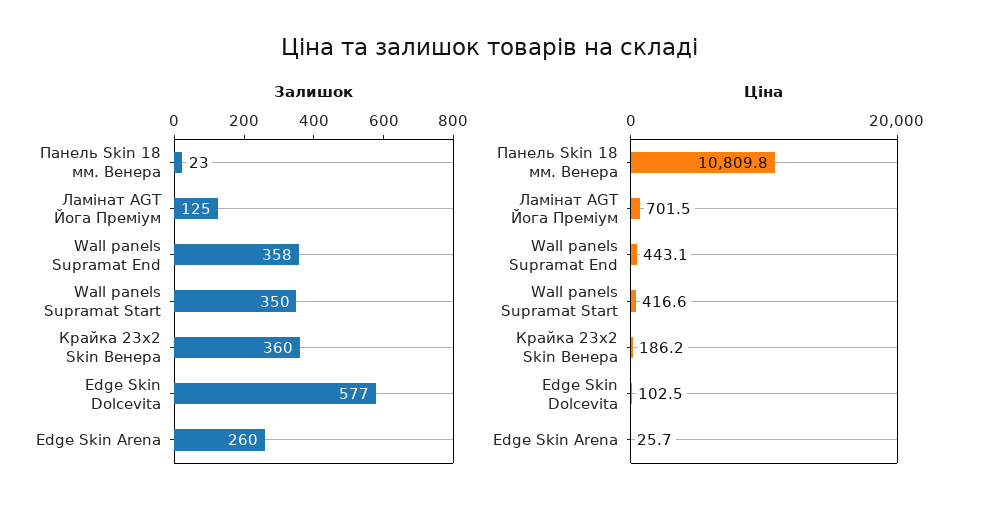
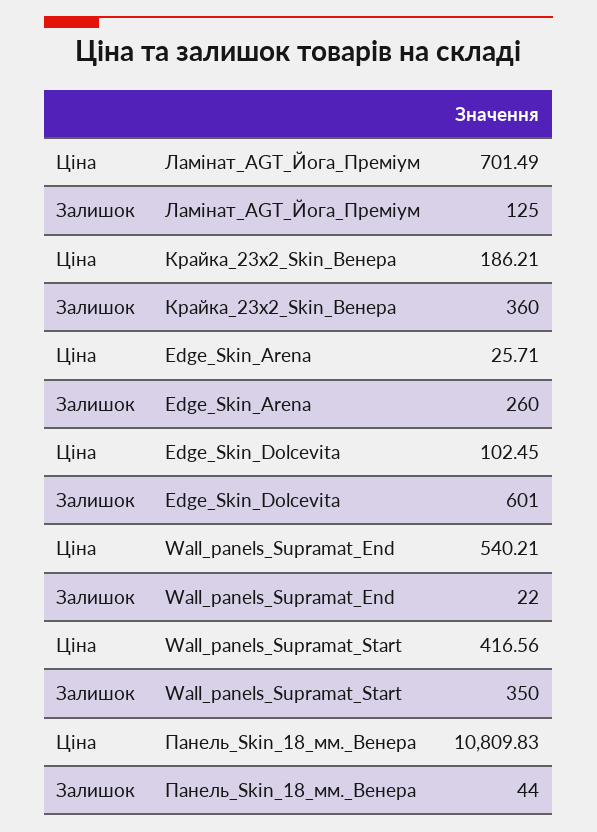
  {
    "Залишок": {
-     "Панель Skin 18 мм. Венера": 23,
+     "Панель Skin 18 мм. Венера": 44,
      "Ламінат AGT Йога Преміум": 125,
-     "Wall panels Supramat End": 358,
+     "Wall panels Supramat End": 22,
      "Wall panels Supramat Start": 350,
      "Крайка 23x2 Skin Венера": 360,
-     "Edge Skin Dolcevita": 577,
+     "Edge Skin Dolcevita": 601,
      "Edge Skin Arena": 260
    },
    "Ціна": {
      "Панель Skin 18 мм. Венера": 10809.83,
      "Ламінат AGT Йога Преміум": 701.49,
-     "Wall panels Supramat End": 443.1,
+     "Wall panels Supramat End": 540.21,
      "Wall panels Supramat Start": 416.56,
      "Крайка 23x2 Skin Венера": 186.21,
      "Edge Skin Dolcevita": 102.45,
      "Edge Skin Arena": 25.71
    }
  }

